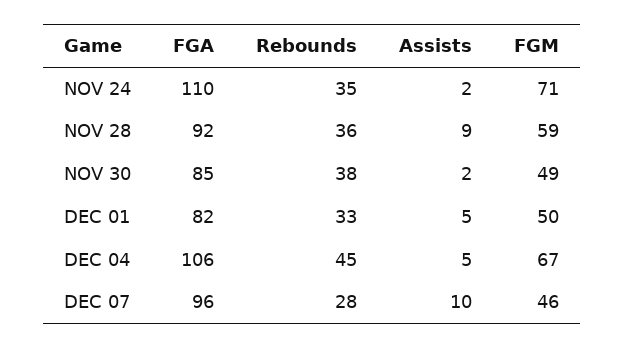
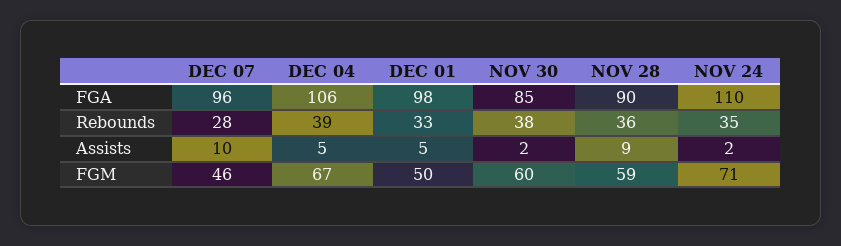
  {
    "FGA": {
      "NOV 24": 110,
-     "NOV 28": 92,
+     "NOV 28": 90,
      "NOV 30": 85,
-     "DEC 01": 82,
+     "DEC 01": 98,
      "DEC 04": 106,
      "DEC 07": 96
    },
    "Rebounds": {
      "NOV 24": 35,
      "NOV 28": 36,
      "NOV 30": 38,
      "DEC 01": 33,
-     "DEC 04": 45,
+     "DEC 04": 39,
      "DEC 07": 28
    },
    "Assists": {
      "NOV 24": 2,
      "NOV 28": 9,
      "NOV 30": 2,
      "DEC 01": 5,
      "DEC 04": 5,
      "DEC 07": 10
    },
    "FGM": {
      "NOV 24": 71,
      "NOV 28": 59,
-     "NOV 30": 49,
+     "NOV 30": 60,
      "DEC 01": 50,
      "DEC 04": 67,
      "DEC 07": 46
    }
  }

